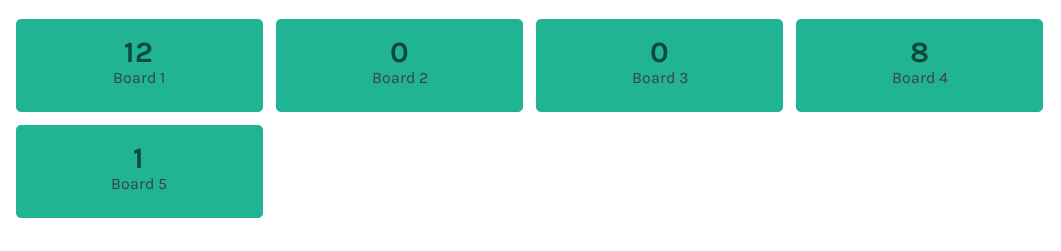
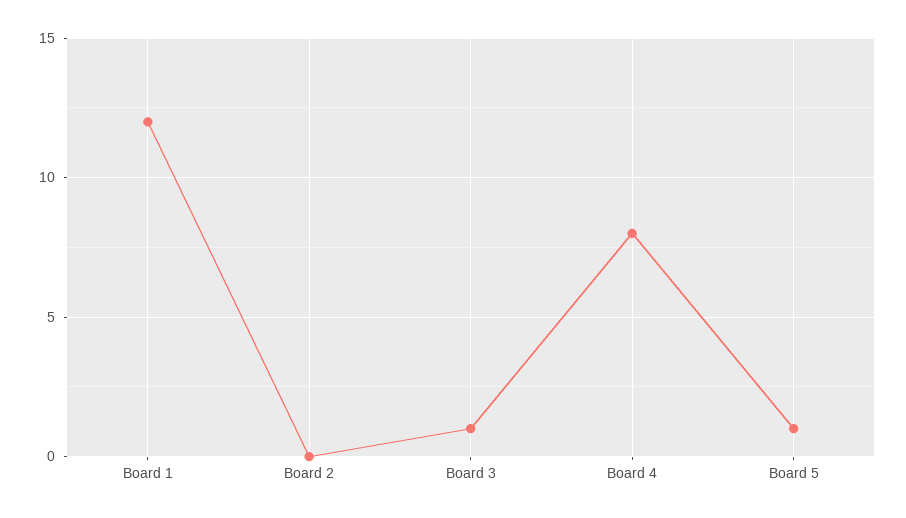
  {
    "Board 1": 12,
    "Board 2": 0,
-   "Board 3": 0,
+   "Board 3": 1,
    "Board 4": 8,
    "Board 5": 1
  }

